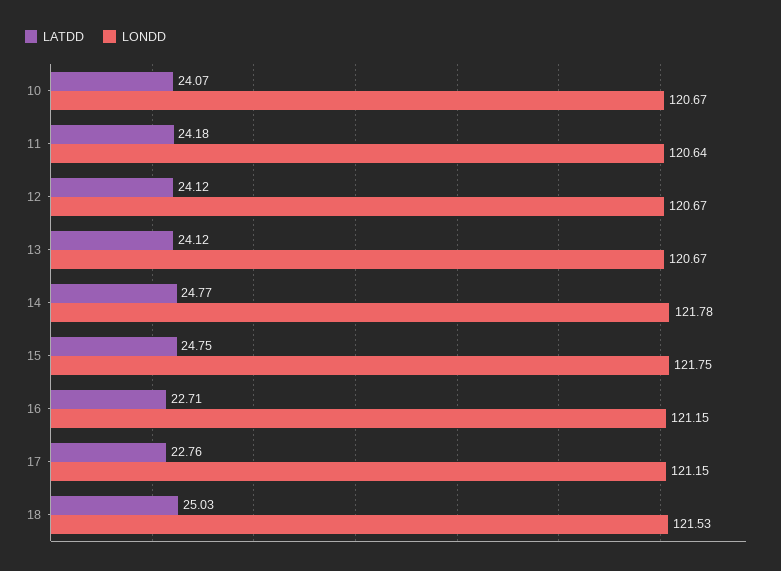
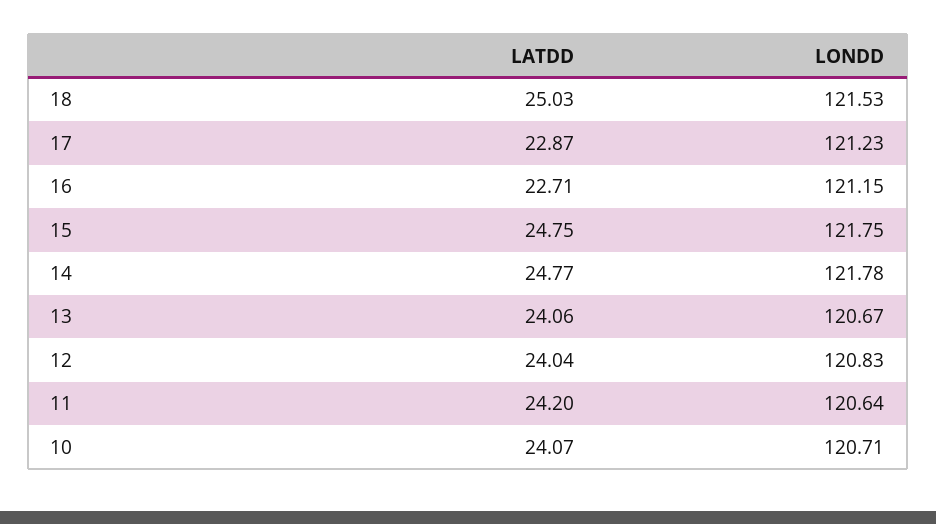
  {
    "LATDD": {
      "10": 24.07,
-     "11": 24.18,
+     "11": 24.2,
-     "12": 24.12,
+     "12": 24.04,
-     "13": 24.12,
+     "13": 24.06,
      "14": 24.77,
      "15": 24.75,
      "16": 22.71,
-     "17": 22.76,
+     "17": 22.87,
      "18": 25.03
    },
    "LONDD": {
-     "10": 120.67,
+     "10": 120.71,
      "11": 120.64,
-     "12": 120.67,
+     "12": 120.83,
      "13": 120.67,
      "14": 121.78,
      "15": 121.75,
      "16": 121.15,
-     "17": 121.15,
+     "17": 121.23,
      "18": 121.53
    }
  }

